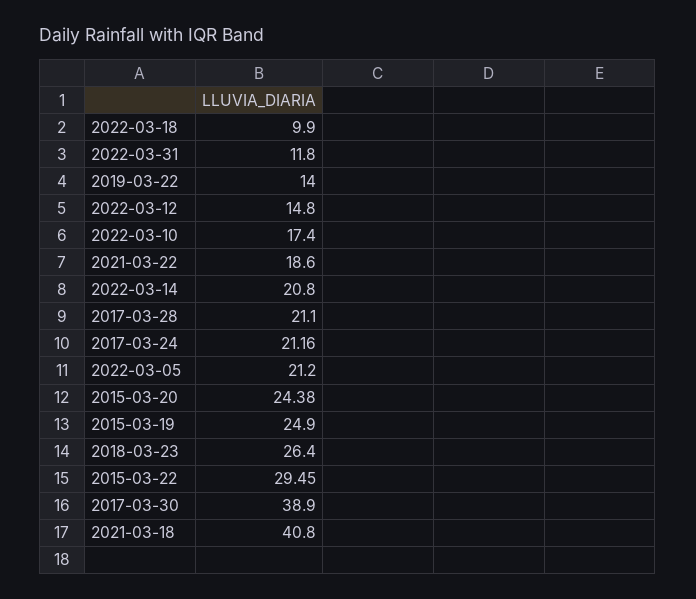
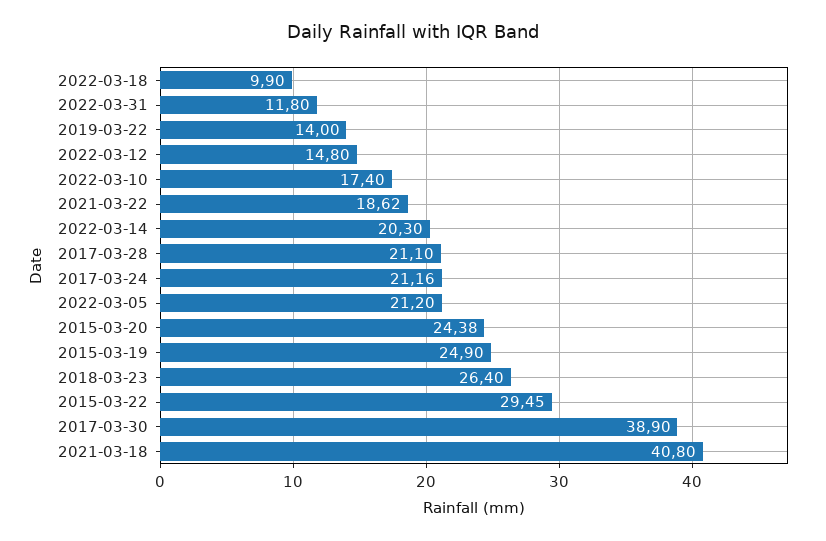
  {
    "2022-03-18": 9.9,
    "2022-03-31": 11.8,
    "2019-03-22": 14,
    "2022-03-12": 14.8,
    "2022-03-10": 17.4,
-   "2021-03-22": 18.6,
+   "2021-03-22": 18.62,
-   "2022-03-14": 20.8,
+   "2022-03-14": 20.3,
    "2017-03-28": 21.1,
    "2017-03-24": 21.16,
    "2022-03-05": 21.2,
    "2015-03-20": 24.38,
    "2015-03-19": 24.9,
    "2018-03-23": 26.4,
    "2015-03-22": 29.45,
    "2017-03-30": 38.9,
    "2021-03-18": 40.8
  }

